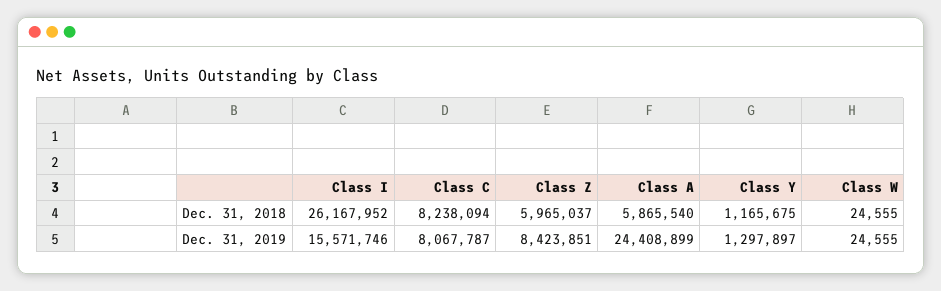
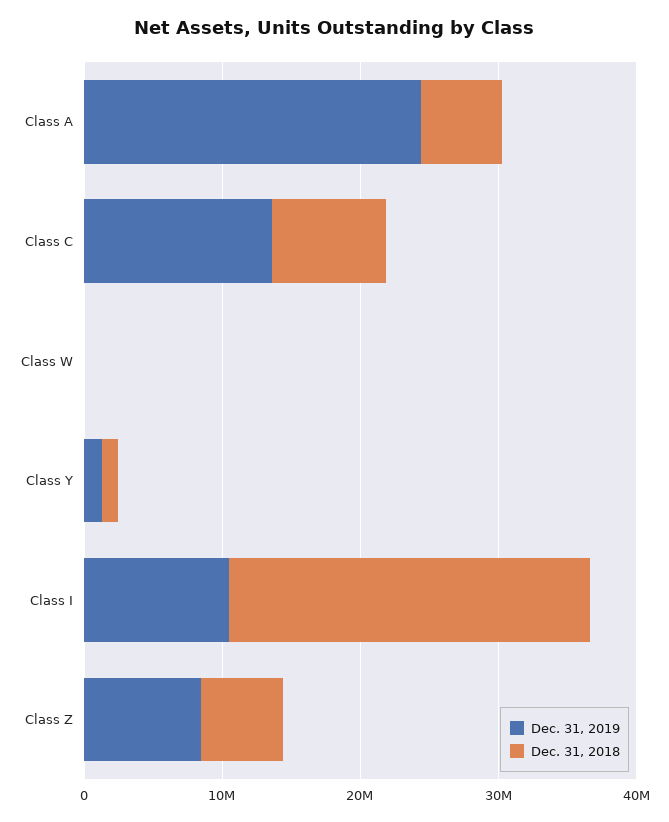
  {
    "Dec. 31, 2018": {
      "Class I": 26167952,
      "Class C": 8238094,
      "Class Z": 5965037,
      "Class A": 5865540,
      "Class Y": 1165675,
      "Class W": 24555
    },
    "Dec. 31, 2019": {
-     "Class I": 15571746,
+     "Class I": 10000000,
-     "Class C": 8067787,
+     "Class C": 14000000,
      "Class Z": 8423851,
      "Class A": 24408899,
      "Class Y": 1297897,
      "Class W": 24555
    }
  }

